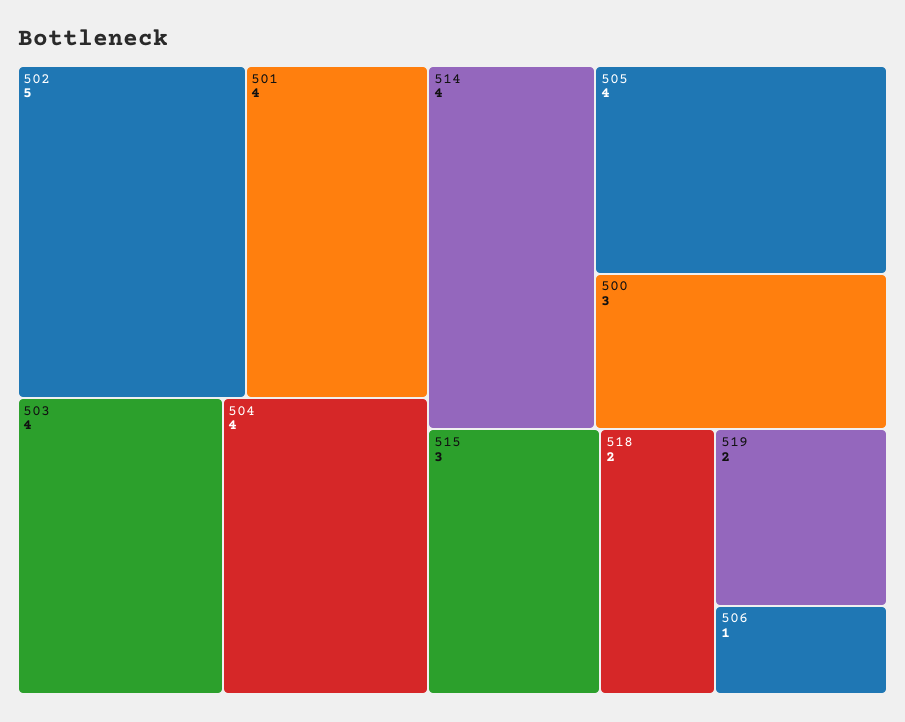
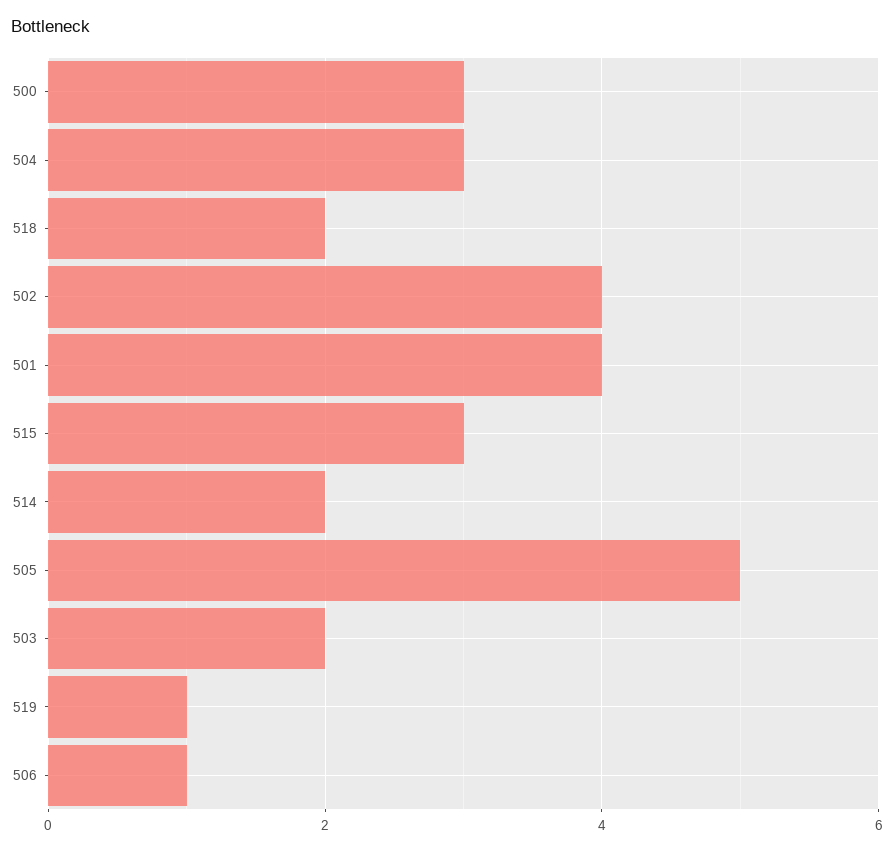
  {
-   "502": 5,
+   "502": 4,
    "501": 4,
-   "503": 4,
+   "503": 2,
-   "504": 4,
+   "504": 3,
-   "514": 4,
+   "514": 2,
-   "505": 4,
+   "505": 5,
    "500": 3,
    "515": 3,
    "518": 2,
-   "519": 2,
+   "519": 1,
    "506": 1
  }

